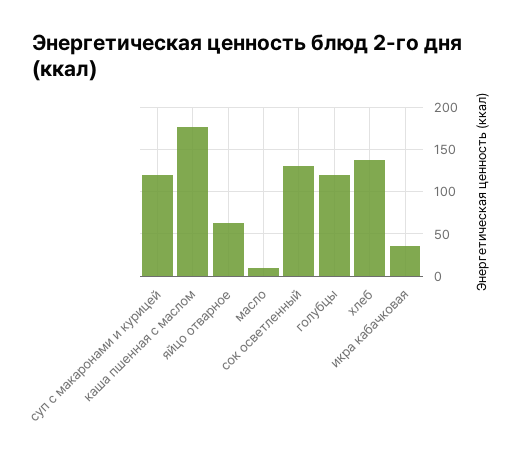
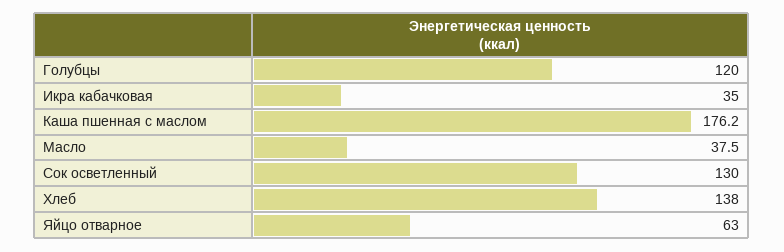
  {
-   "суп с макаронами и курицей": 120,
    "каша пшенная с маслом": 176.2,
    "яйцо отварное": 63,
-   "масло": 10,
+   "масло": 37.5,
    "сок осветленный": 130,
    "голубцы": 120,
    "хлеб": 138,
    "икра кабачковая": 35
  }

